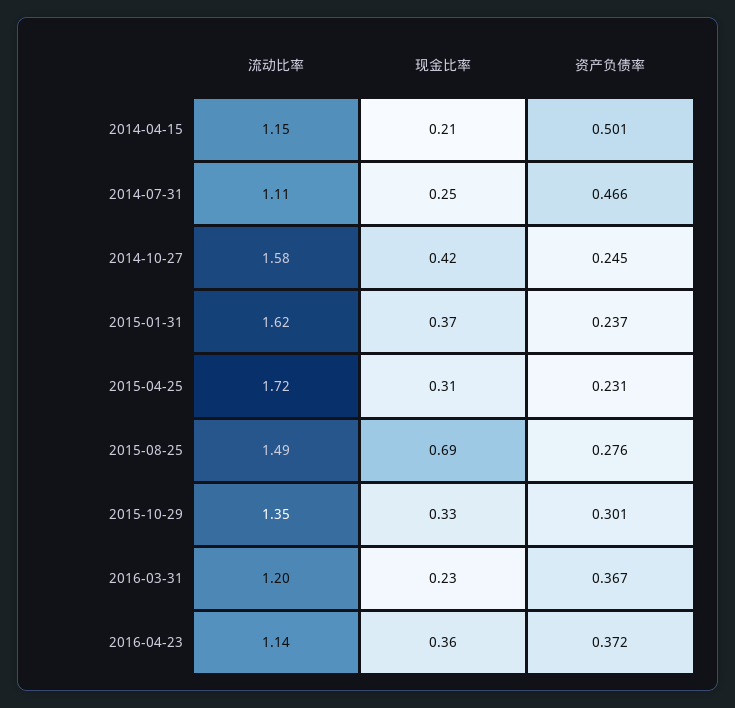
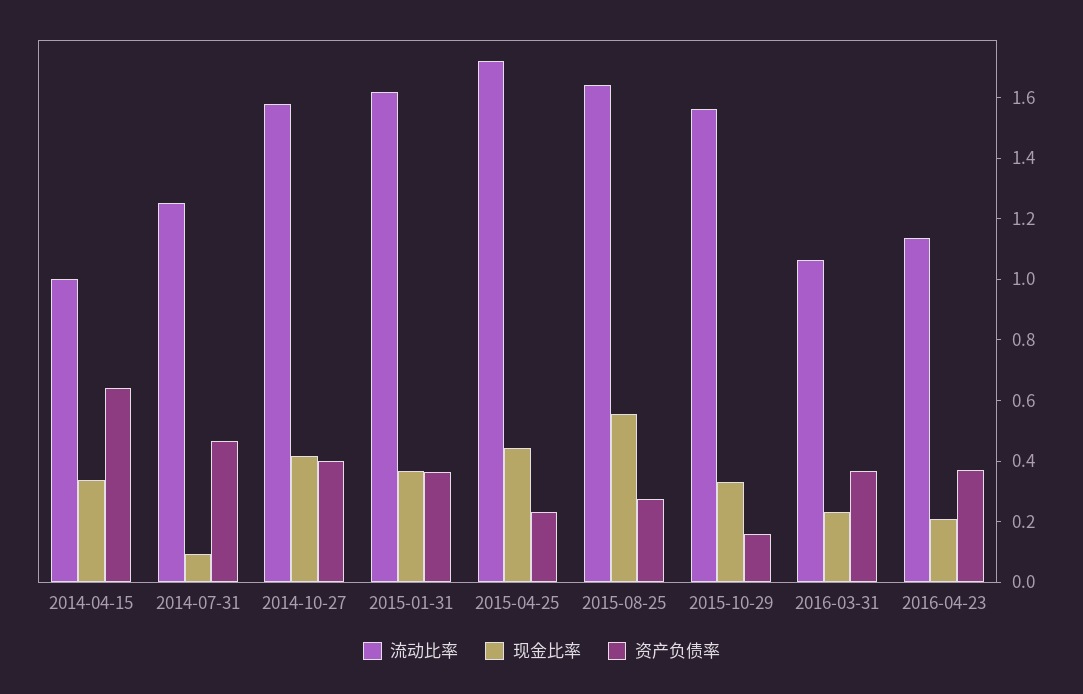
  {
    "流动比率": {
-     "2014-04-15": 1.15,
+     "2014-04-15": 1,
-     "2014-07-31": 1.11,
+     "2014-07-31": 1.25,
      "2014-10-27": 1.58,
      "2015-01-31": 1.62,
      "2015-04-25": 1.72,
-     "2015-08-25": 1.49,
+     "2015-08-25": 1.65,
-     "2015-10-29": 1.35,
+     "2015-10-29": 1.55,
-     "2016-03-31": 1.2,
+     "2016-03-31": 1.05,
      "2016-04-23": 1.14
    },
    "现金比率": {
-     "2014-04-15": 0.21,
+     "2014-04-15": 0.35,
-     "2014-07-31": 0.25,
+     "2014-07-31": 0.1,
      "2014-10-27": 0.42,
      "2015-01-31": 0.37,
-     "2015-04-25": 0.31,
+     "2015-04-25": 0.45,
-     "2015-08-25": 0.69,
+     "2015-08-25": 0.55,
      "2015-10-29": 0.33,
      "2016-03-31": 0.23,
-     "2016-04-23": 0.36
+     "2016-04-23": 0.2
    },
    "资产负债率": {
-     "2014-04-15": 0.501,
+     "2014-04-15": 0.65,
      "2014-07-31": 0.466,
-     "2014-10-27": 0.245,
+     "2014-10-27": 0.4,
-     "2015-01-31": 0.237,
+     "2015-01-31": 0.35,
      "2015-04-25": 0.231,
      "2015-08-25": 0.276,
-     "2015-10-29": 0.301,
+     "2015-10-29": 0.15,
      "2016-03-31": 0.367,
      "2016-04-23": 0.372
    }
  }

